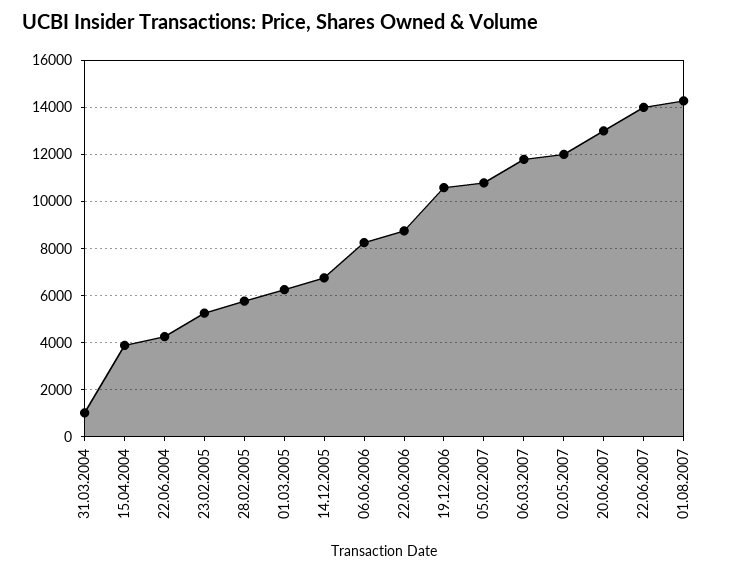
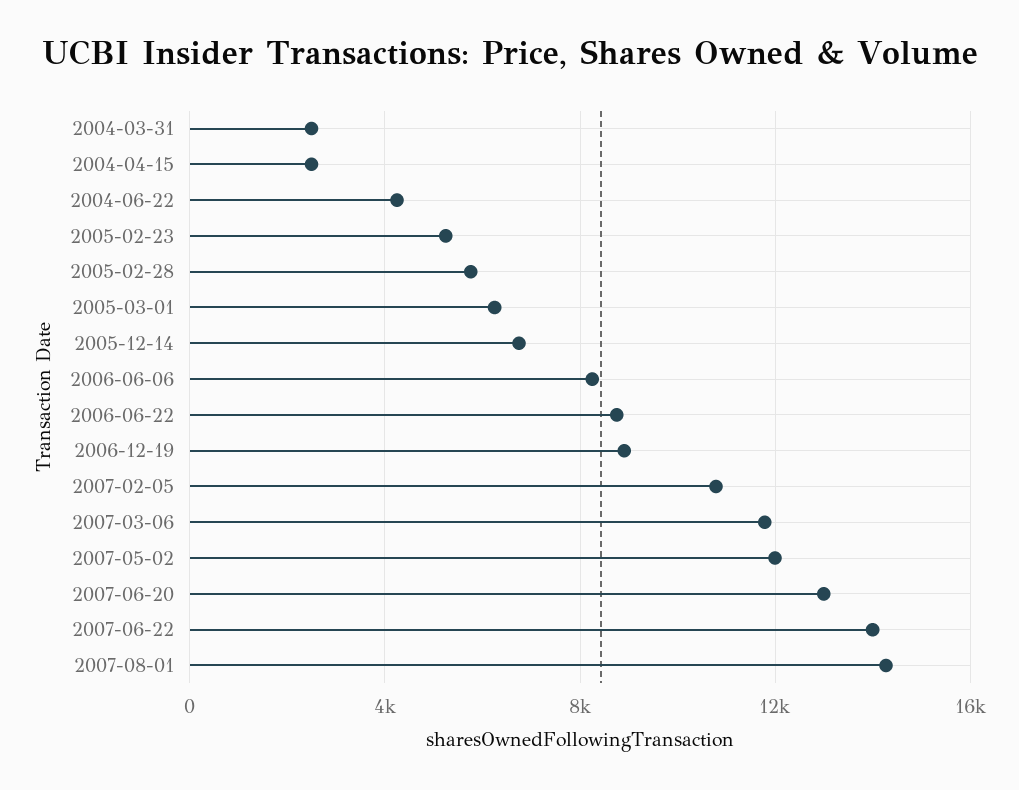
  {
-   "31.03.2004": 1000,
+   "31.03.2004": 2500,
-   "15.04.2004": 4000,
+   "15.04.2004": 2500,
    "22.06.2004": 4500,
    "23.02.2005": 5500,
    "28.02.2005": 6000,
    "01.03.2005": 6500,
    "14.12.2005": 7000,
    "06.06.2006": 8500,
    "22.06.2006": 9000,
-   "19.12.2006": 10500,
+   "19.12.2006": 9000,
    "05.02.2007": 11000,
    "06.03.2007": 12000,
    "02.05.2007": 12000,
    "20.06.2007": 13000,
    "22.06.2007": 14000,
    "01.08.2007": 14500
  }

